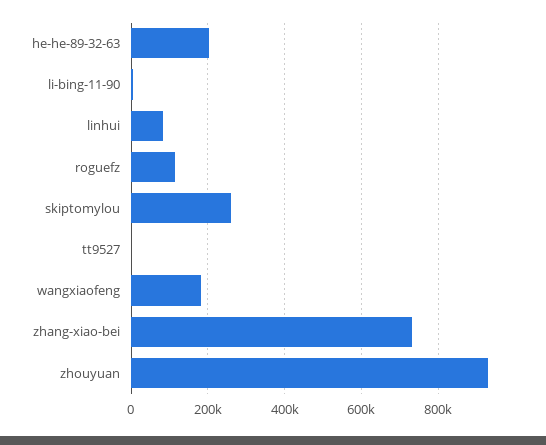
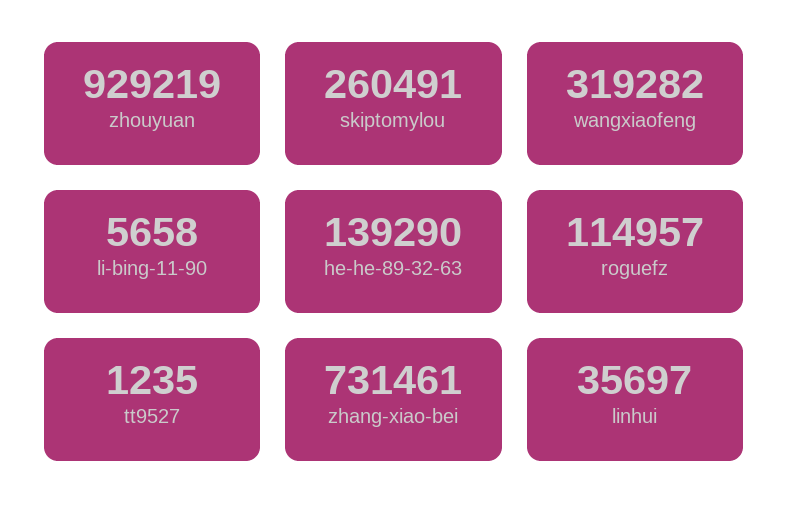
  {
-   "he-he-89-32-63": 200000,
+   "he-he-89-32-63": 139290,
    "li-bing-11-90": 5658,
-   "linhui": 80000,
+   "linhui": 35697,
    "roguefz": 114957,
    "skiptomylou": 260491,
    "tt9527": 1235,
-   "wangxiaofeng": 180000,
+   "wangxiaofeng": 319282,
    "zhang-xiao-bei": 731461,
    "zhouyuan": 929219
  }

